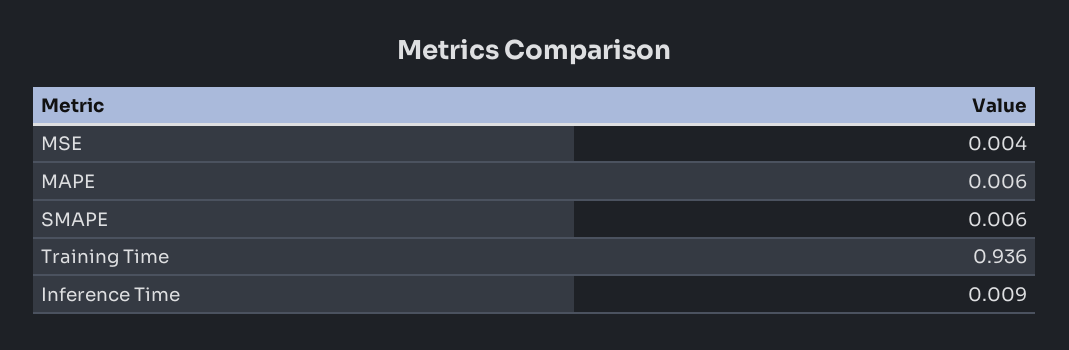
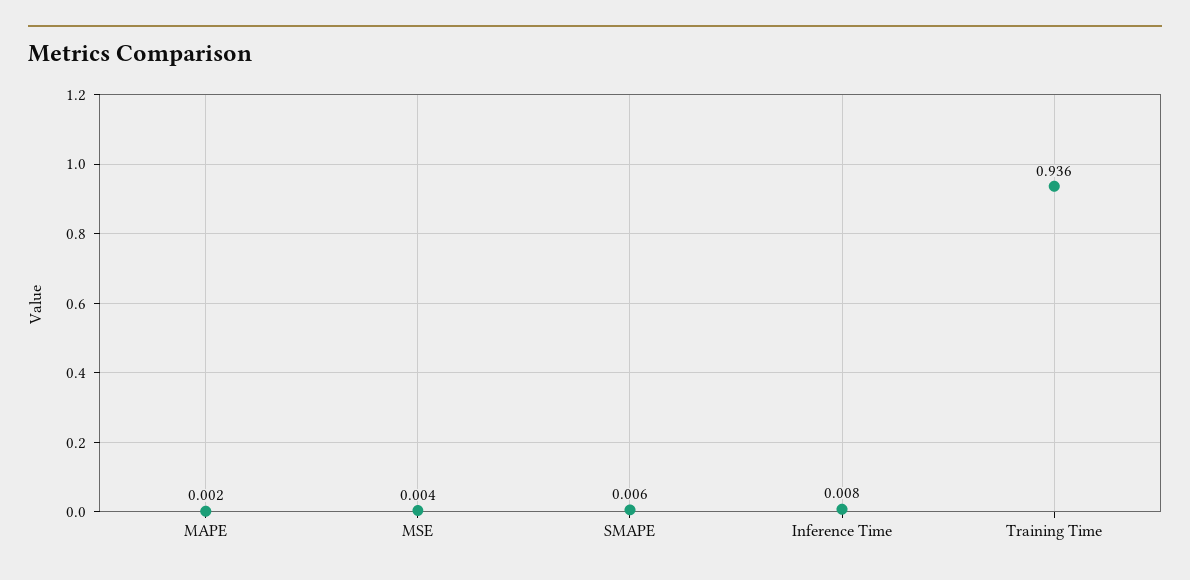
  {
    "MSE": 0.004,
-   "MAPE": 0.006,
+   "MAPE": 0.002,
    "SMAPE": 0.006,
    "Training Time": 0.936,
-   "Inference Time": 0.009
+   "Inference Time": 0.008
  }

